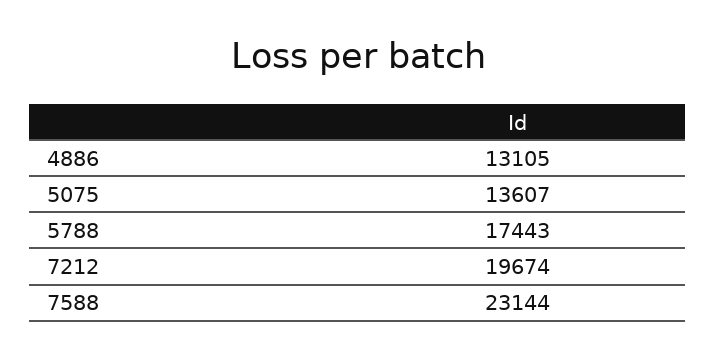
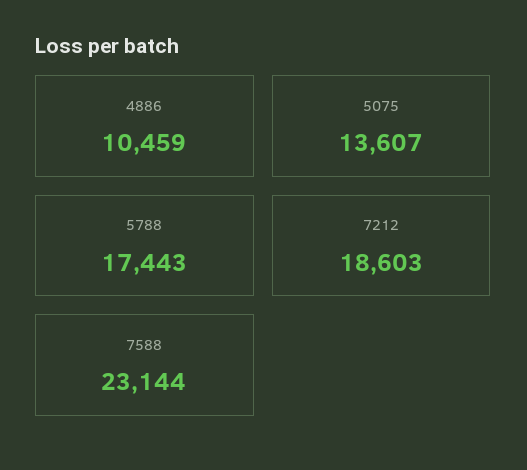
  {
-   "4886": 13105,
+   "4886": 10459,
    "5075": 13607,
    "5788": 17443,
-   "7212": 19674,
+   "7212": 18603,
    "7588": 23144
  }

